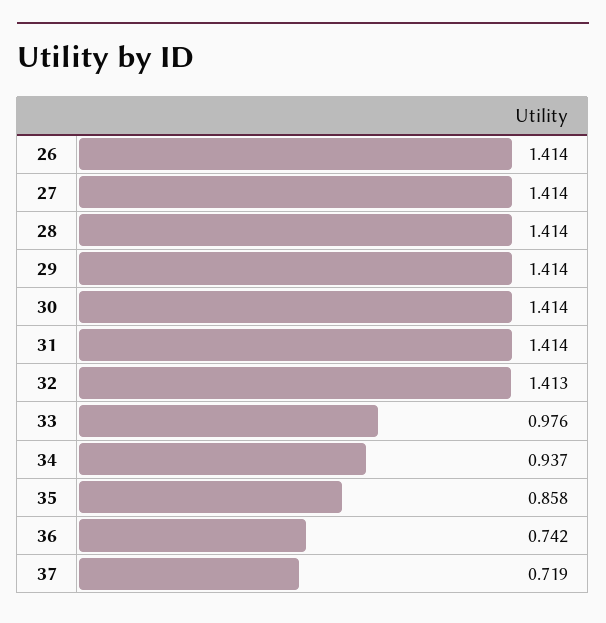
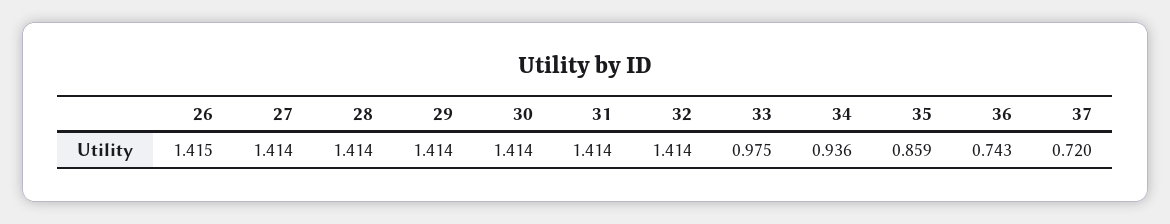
  {
-   "26": 1.414,
+   "26": 1.415,
    "27": 1.414,
    "28": 1.414,
    "29": 1.414,
    "30": 1.414,
    "31": 1.414,
-   "32": 1.413,
+   "32": 1.414,
-   "33": 0.976,
+   "33": 0.975,
-   "34": 0.937,
+   "34": 0.936,
-   "35": 0.858,
+   "35": 0.859,
-   "36": 0.742,
+   "36": 0.743,
-   "37": 0.719
+   "37": 0.72
  }

